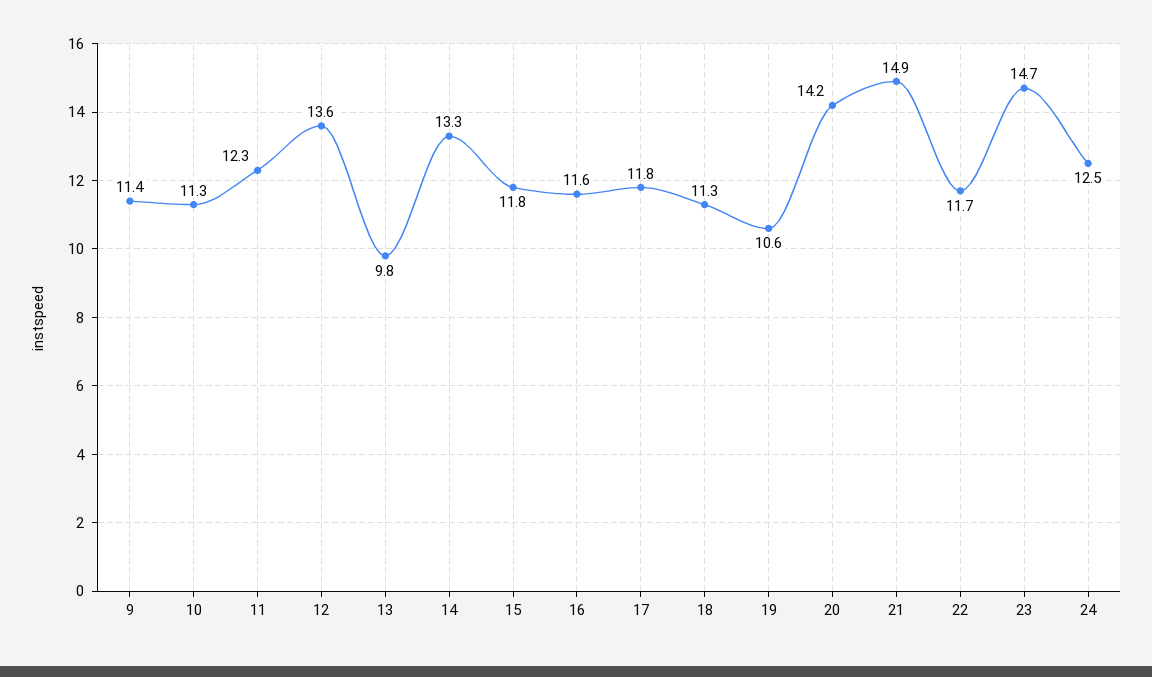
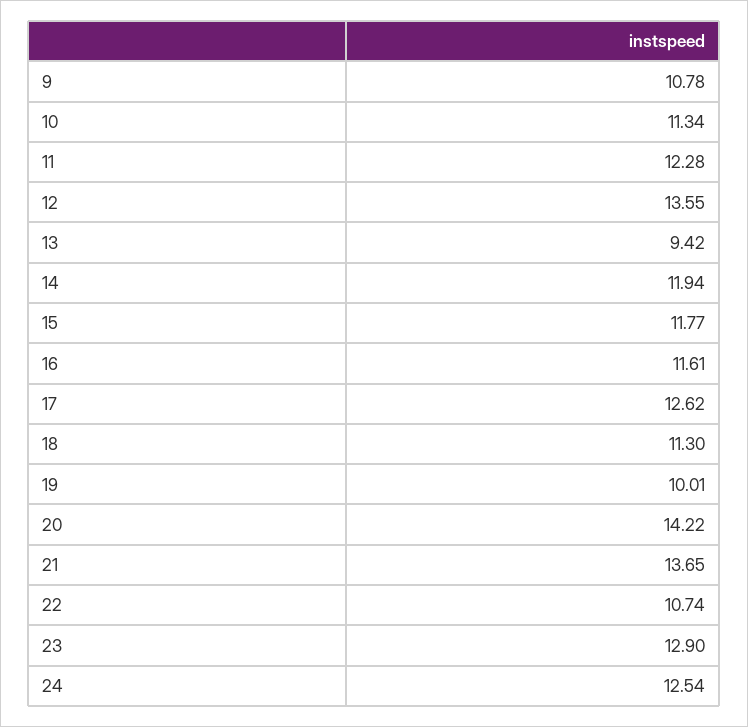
  {
-   "9": 11.4,
+   "9": 10.78,
    "10": 11.34,
    "11": 12.28,
    "12": 13.55,
-   "13": 9.8,
+   "13": 9.42,
-   "14": 13.3,
+   "14": 11.94,
    "15": 11.77,
    "16": 11.61,
-   "17": 11.8,
+   "17": 12.62,
    "18": 11.3,
-   "19": 10.6,
+   "19": 10.01,
    "20": 14.22,
-   "21": 14.9,
+   "21": 13.65,
-   "22": 11.7,
+   "22": 10.74,
-   "23": 14.7,
+   "23": 12.9,
    "24": 12.54
  }

